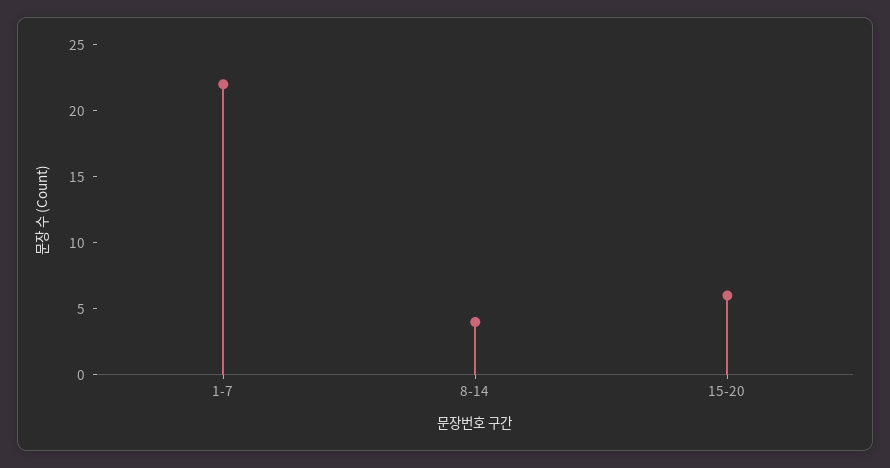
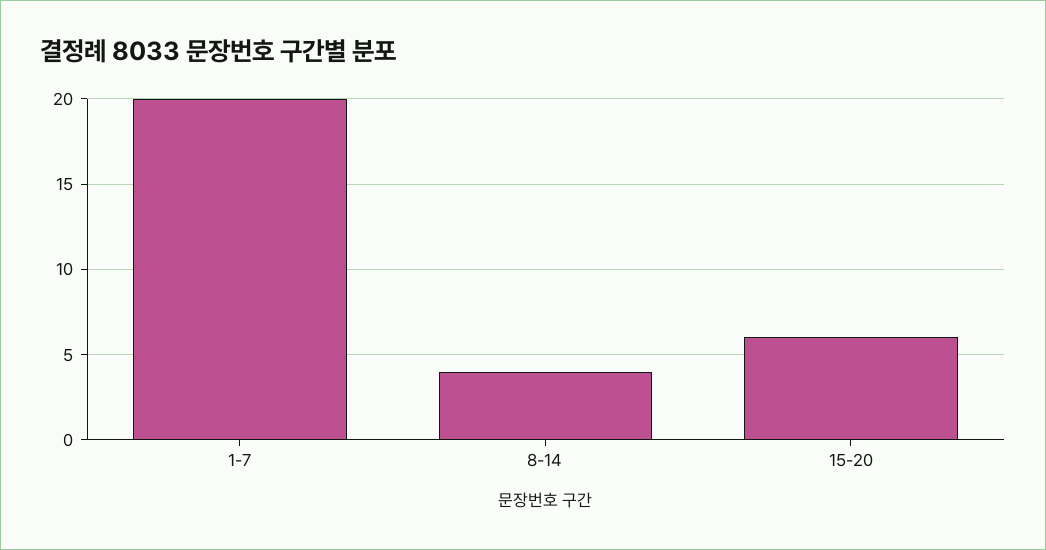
  {
-   "1-7": 22,
+   "1-7": 20,
    "8-14": 4,
    "15-20": 6
  }

